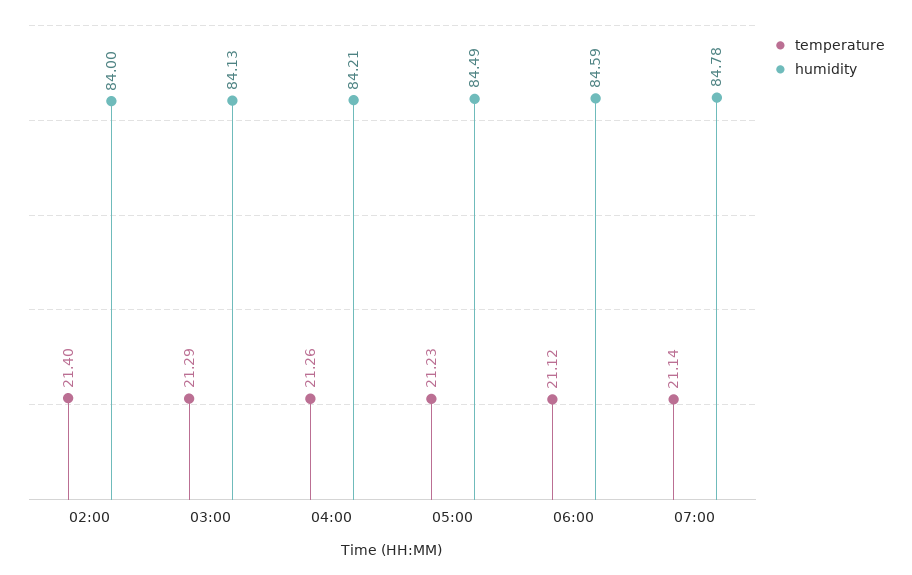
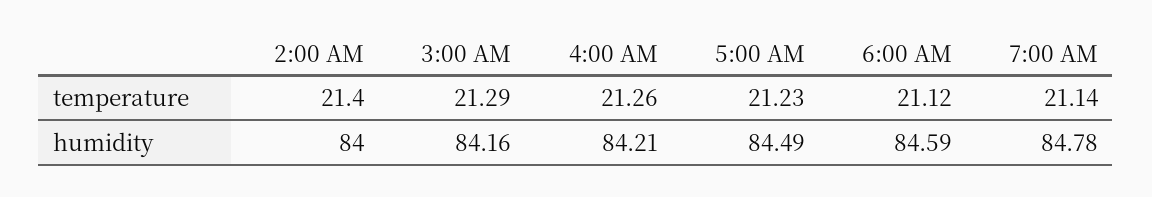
  {
    "temperature": {
      "02:00": 21.4,
      "03:00": 21.29,
      "04:00": 21.26,
      "05:00": 21.23,
      "06:00": 21.12,
      "07:00": 21.14
    },
    "humidity": {
      "02:00": 84,
-     "03:00": 84.13,
+     "03:00": 84.16,
      "04:00": 84.21,
      "05:00": 84.49,
      "06:00": 84.59,
      "07:00": 84.78
    }
  }

